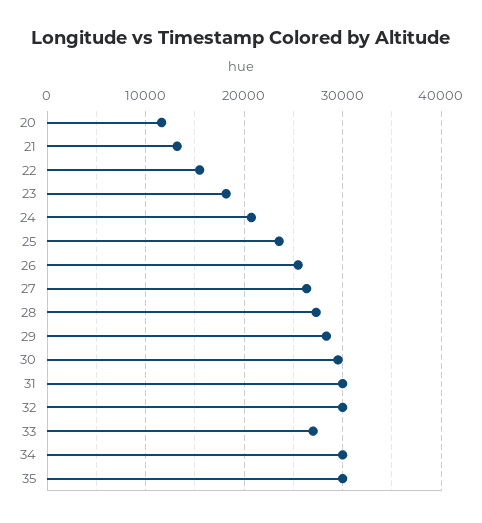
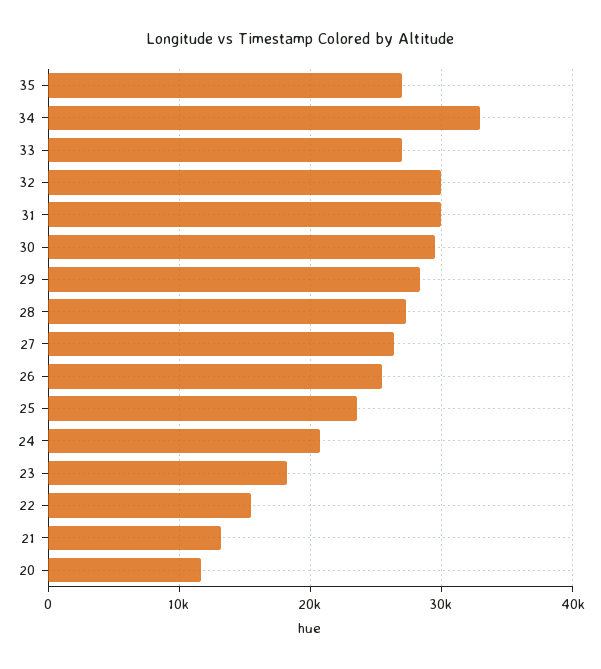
  {
    "20": 12000,
    "21": 13000,
    "22": 15000,
    "23": 18000,
    "24": 21000,
    "25": 24000,
    "26": 25000,
    "27": 26000,
    "28": 27000,
    "29": 28000,
    "30": 30000,
    "31": 30000,
    "32": 30000,
    "33": 27000,
-   "34": 30000,
+   "34": 33000,
-   "35": 30000
+   "35": 27000
  }

